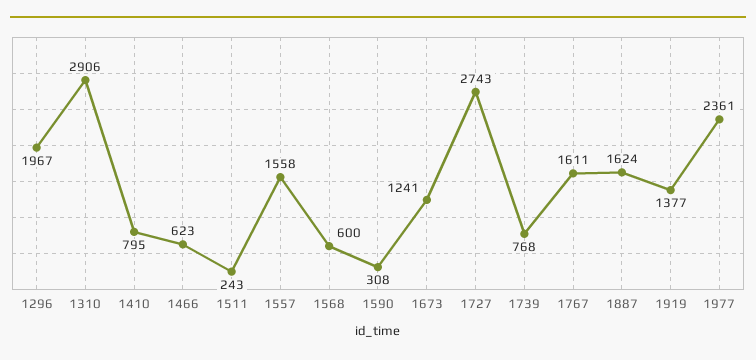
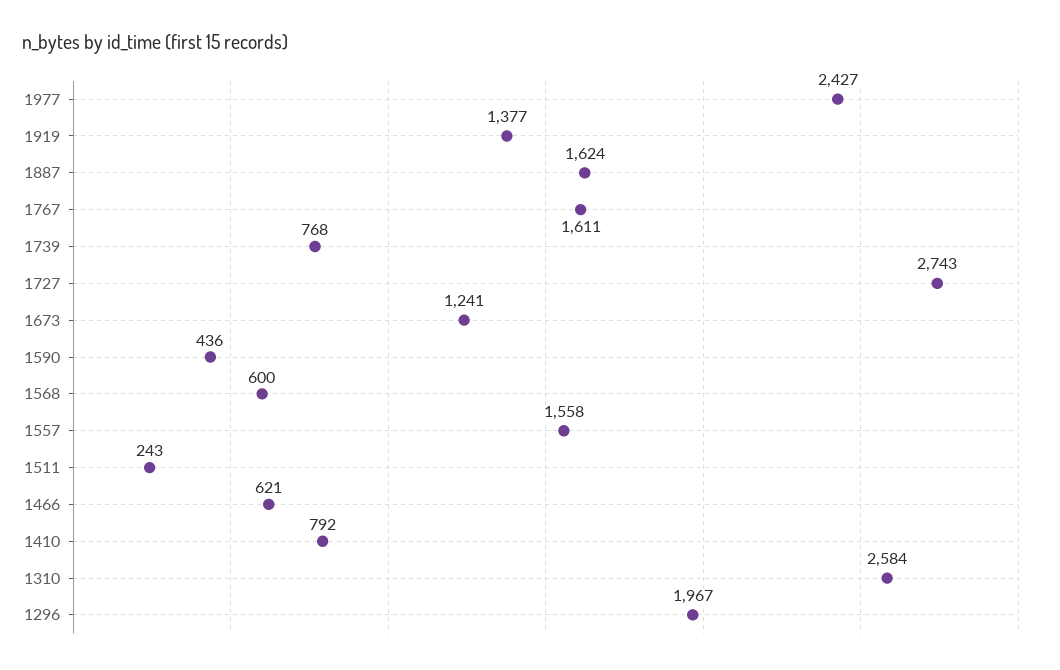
  {
    "1296": 1967,
-   "1310": 2906,
+   "1310": 2584,
-   "1410": 795,
+   "1410": 792,
-   "1466": 623,
+   "1466": 621,
    "1511": 243,
    "1557": 1558,
    "1568": 600,
-   "1590": 308,
+   "1590": 436,
    "1673": 1241,
    "1727": 2743,
    "1739": 768,
    "1767": 1611,
    "1887": 1624,
    "1919": 1377,
-   "1977": 2361
+   "1977": 2427
  }

